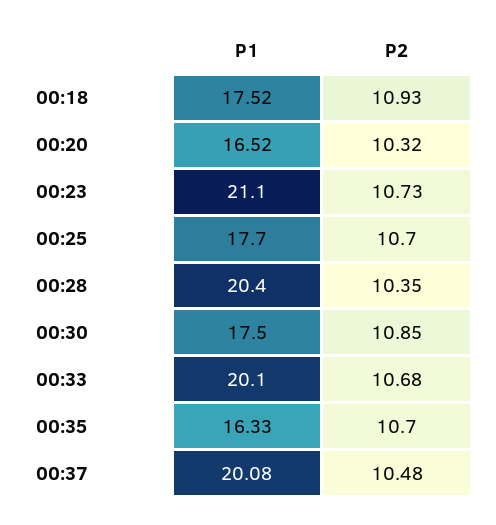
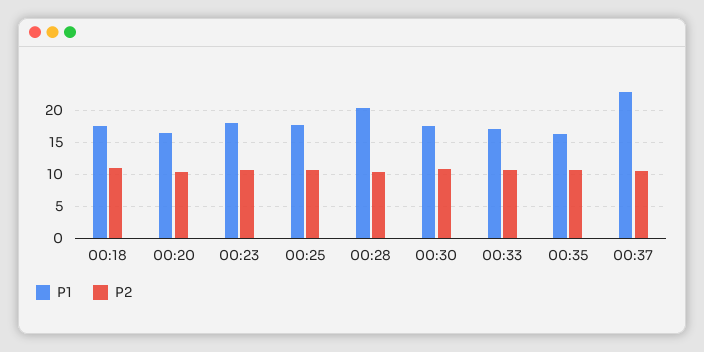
  {
    "P1": {
      "00:18": 17.52,
      "00:20": 16.52,
-     "00:23": 21.1,
+     "00:23": 18,
      "00:25": 17.7,
      "00:28": 20.4,
      "00:30": 17.5,
-     "00:33": 20.1,
+     "00:33": 17,
      "00:35": 16.33,
-     "00:37": 20.08
+     "00:37": 23
    },
    "P2": {
      "00:18": 10.93,
      "00:20": 10.32,
      "00:23": 10.73,
      "00:25": 10.7,
      "00:28": 10.35,
      "00:30": 10.85,
      "00:33": 10.68,
      "00:35": 10.7,
      "00:37": 10.48
    }
  }

